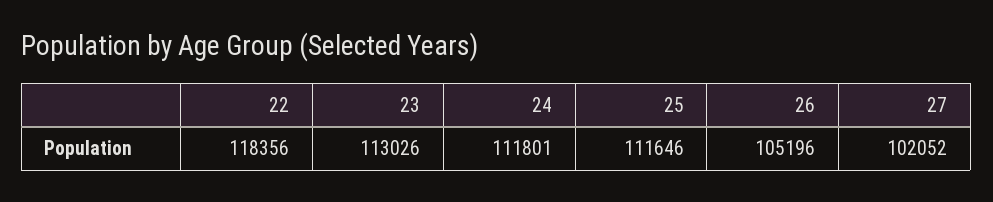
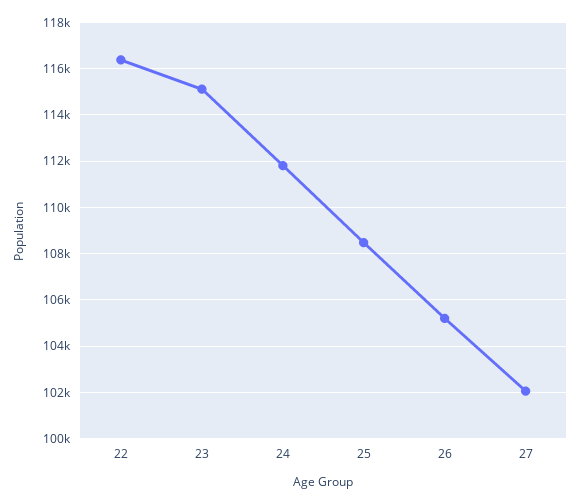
  {
-   "22": 118356,
+   "22": 116500,
-   "23": 113026,
+   "23": 115000,
    "24": 111801,
-   "25": 111646,
+   "25": 108500,
    "26": 105196,
    "27": 102052
  }

